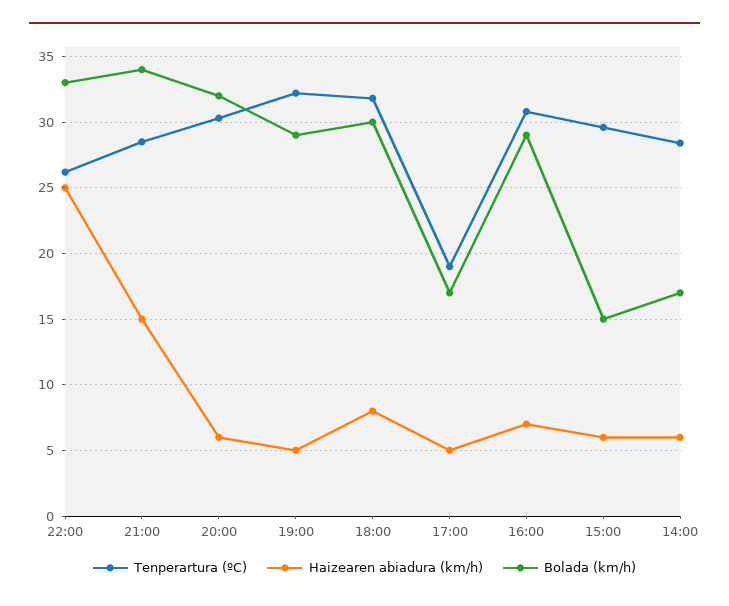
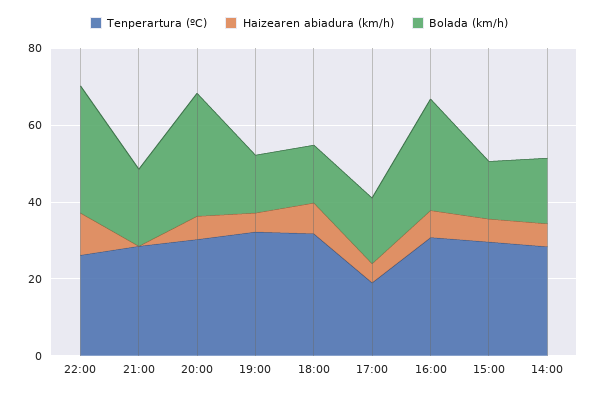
  {
    "Tenperartura (ºC)": {
      "22:00": 26,
      "21:00": 28.5,
      "20:00": 30.5,
      "19:00": 32,
      "18:00": 32,
      "17:00": 19,
      "16:00": 31,
      "15:00": 29.5,
      "14:00": 28.5
    },
    "Haizearen abiadura (km/h)": {
-     "22:00": 25,
+     "22:00": 10,
-     "21:00": 15,
+     "21:00": 0,
      "20:00": 6,
      "19:00": 5,
      "18:00": 8,
      "17:00": 5,
      "16:00": 7,
      "15:00": 6,
      "14:00": 6
    },
    "Bolada (km/h)": {
      "22:00": 33,
-     "21:00": 34,
+     "21:00": 20,
      "20:00": 32,
-     "19:00": 29,
+     "19:00": 15,
-     "18:00": 30,
+     "18:00": 15,
      "17:00": 17,
      "16:00": 29,
      "15:00": 15,
      "14:00": 17
    }
  }

